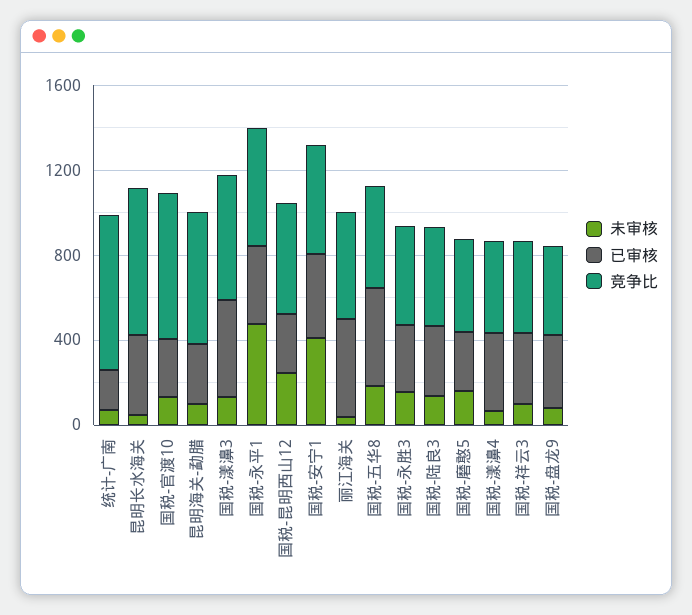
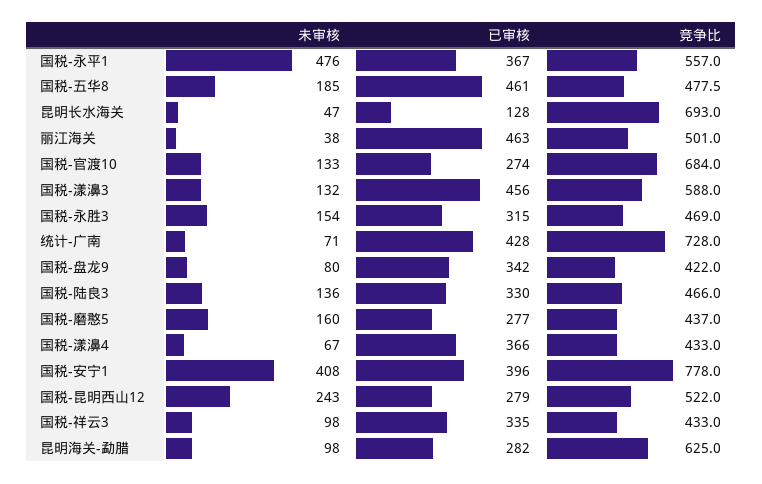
  {
    "未审核": {
      "统计-广南": 71,
      "昆明长水海关": 47,
      "国税-官渡10": 133,
      "昆明海关-勐腊": 98,
      "国税-漾濞3": 132,
      "国税-永平1": 476,
      "国税-昆明西山12": 243,
      "国税-安宁1": 408,
      "丽江海关": 38,
      "国税-五华8": 185,
      "国税-永胜3": 154,
      "国税-陆良3": 136,
      "国税-磨憨5": 160,
      "国税-漾濞4": 67,
      "国税-祥云3": 98,
      "国税-盘龙9": 80
    },
    "已审核": {
-     "统计-广南": 200,
+     "统计-广南": 428,
-     "昆明长水海关": 400,
+     "昆明长水海关": 128,
      "国税-官渡10": 274,
      "昆明海关-勐腊": 282,
      "国税-漾濞3": 456,
      "国税-永平1": 367,
      "国税-昆明西山12": 279,
      "国税-安宁1": 396,
      "丽江海关": 463,
      "国税-五华8": 461,
      "国税-永胜3": 315,
      "国税-陆良3": 330,
      "国税-磨憨5": 277,
      "国税-漾濞4": 366,
      "国税-祥云3": 335,
      "国税-盘龙9": 342
    },
    "竞争比": {
      "统计-广南": 728,
      "昆明长水海关": 693,
      "国税-官渡10": 684,
      "昆明海关-勐腊": 625,
      "国税-漾濞3": 588,
      "国税-永平1": 557,
      "国税-昆明西山12": 522,
-     "国税-安宁1": 500,
+     "国税-安宁1": 778,
      "丽江海关": 501,
      "国税-五华8": 477.5,
      "国税-永胜3": 469,
      "国税-陆良3": 466,
      "国税-磨憨5": 437,
      "国税-漾濞4": 433,
      "国税-祥云3": 433,
      "国税-盘龙9": 422
    }
  }

